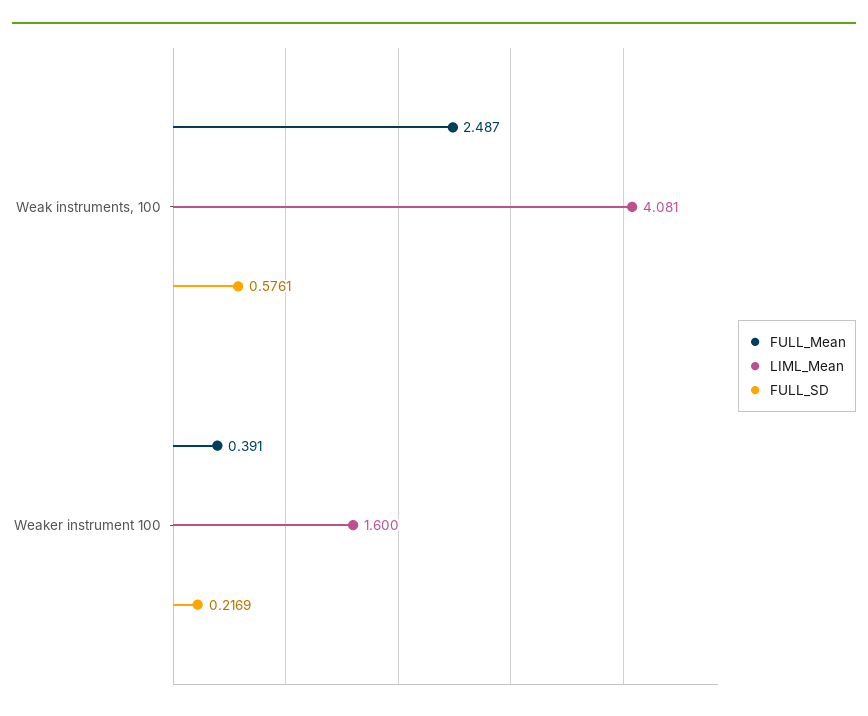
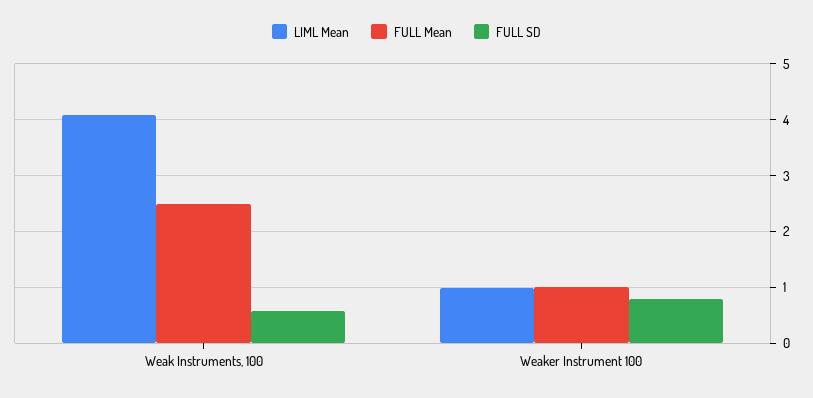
  {
    "FULL_Mean": {
      "Weak instruments, 100": 2.487,
-     "Weaker instrument 100": 0.391
+     "Weaker instrument 100": 1
    },
    "LIML_Mean": {
      "Weak instruments, 100": 4.081,
-     "Weaker instrument 100": 1.6
+     "Weaker instrument 100": 1
    },
    "FULL_SD": {
      "Weak instruments, 100": 0.5761,
-     "Weaker instrument 100": 0.2169
+     "Weaker instrument 100": 0.8
    }
  }

